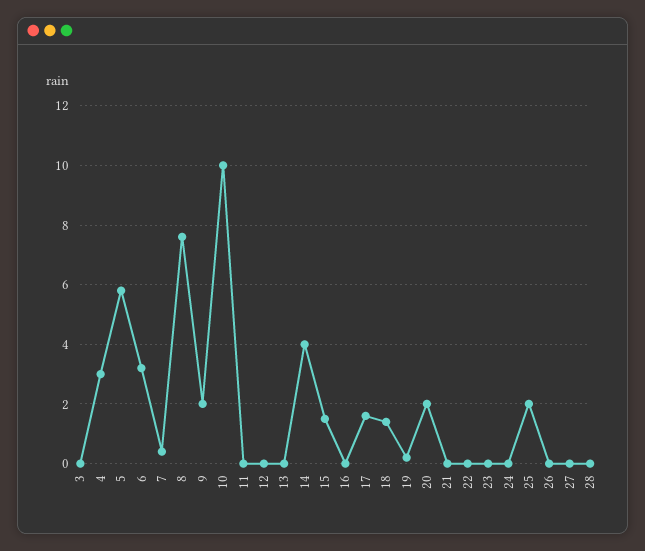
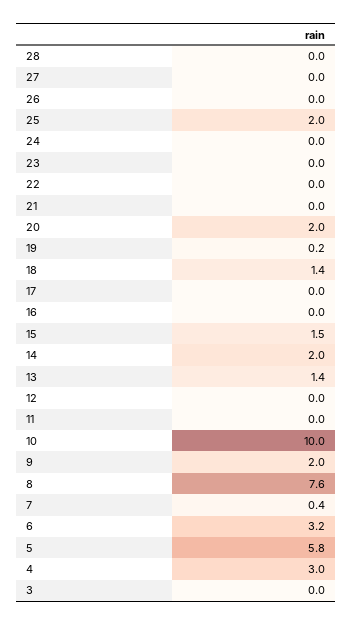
  {
    "3": 0,
    "4": 3,
    "5": 5.8,
    "6": 3.2,
    "7": 0.4,
    "8": 7.6,
    "9": 2,
    "10": 10,
    "11": 0,
    "12": 0,
-   "13": 0,
+   "13": 1.4,
-   "14": 4,
+   "14": 2,
    "15": 1.5,
    "16": 0,
-   "17": 1.5,
+   "17": 0,
    "18": 1.4,
    "19": 0.2,
    "20": 2,
    "21": 0,
    "22": 0,
    "23": 0,
    "24": 0,
    "25": 2,
    "26": 0,
    "27": 0,
    "28": 0
  }

